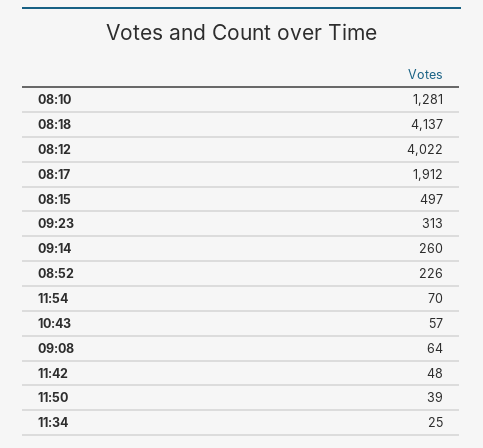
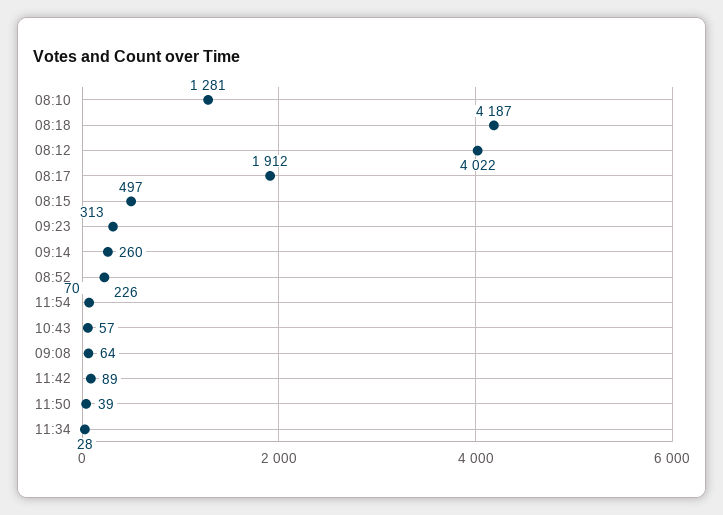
  {
    "08:10": 1281,
-   "08:18": 4137,
+   "08:18": 4187,
    "08:12": 4022,
    "08:17": 1912,
    "08:15": 497,
    "09:23": 313,
    "09:14": 260,
    "08:52": 226,
    "11:54": 70,
    "10:43": 57,
    "09:08": 64,
-   "11:42": 48,
+   "11:42": 89,
    "11:50": 39,
-   "11:34": 25
+   "11:34": 28
  }

